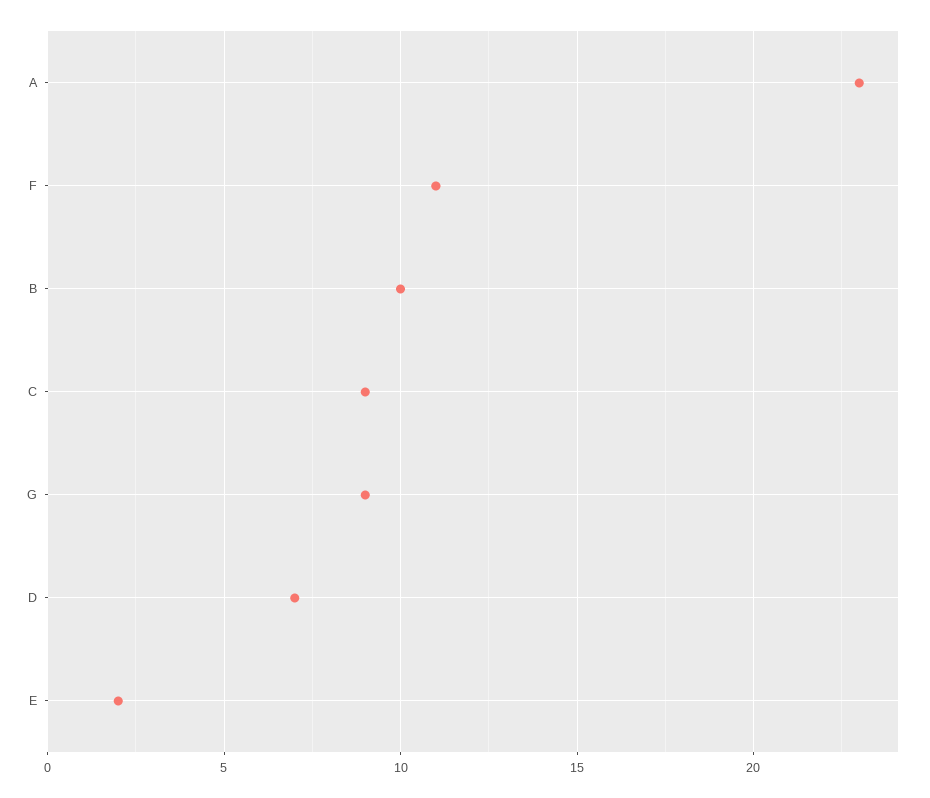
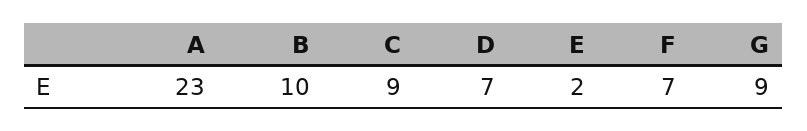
  {
    "A": 23,
-   "F": 11,
+   "F": 7,
    "B": 10,
    "C": 9,
    "G": 9,
    "D": 7,
    "E": 2
  }

